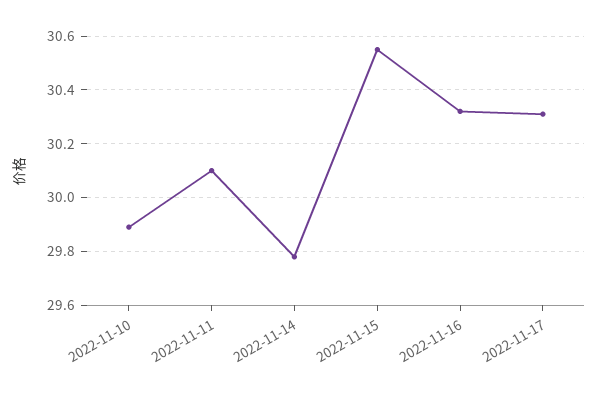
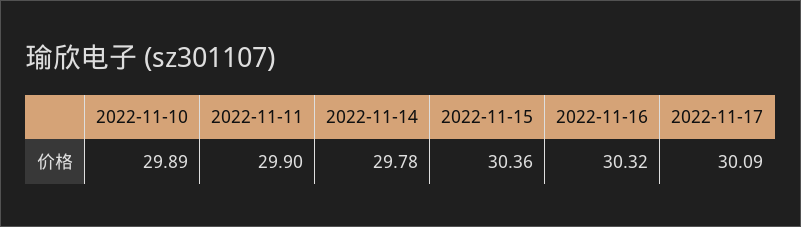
  {
    "2022-11-10": 29.89,
-   "2022-11-11": 30.1,
+   "2022-11-11": 29.9,
    "2022-11-14": 29.78,
-   "2022-11-15": 30.55,
+   "2022-11-15": 30.36,
    "2022-11-16": 30.32,
-   "2022-11-17": 30.3
+   "2022-11-17": 30.09
  }

